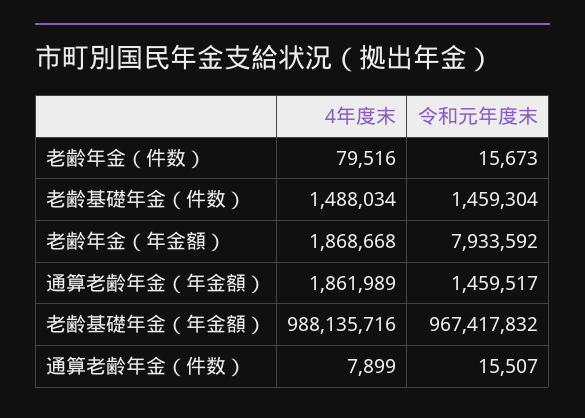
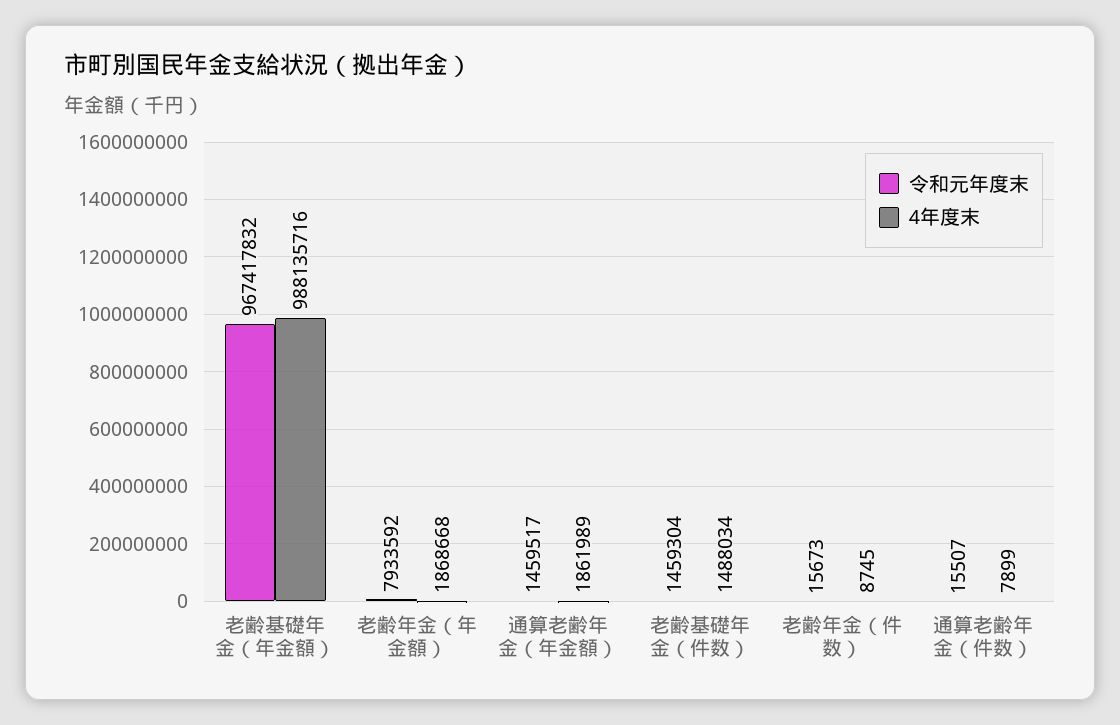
  {
    "4年度末": {
-     "老齢年金（件数）": 79516,
+     "老齢年金（件数）": 8745,
      "老齢基礎年金（件数）": 1488034,
      "老齢年金（年金額）": 1868668,
      "通算老齢年金（年金額）": 1861989,
      "老齢基礎年金（年金額）": 988135716,
      "通算老齢年金（件数）": 7899
    },
    "令和元年度末": {
      "老齢年金（件数）": 15673,
      "老齢基礎年金（件数）": 1459304,
      "老齢年金（年金額）": 7933592,
      "通算老齢年金（年金額）": 1459517,
      "老齢基礎年金（年金額）": 967417832,
      "通算老齢年金（件数）": 15507
    }
  }

